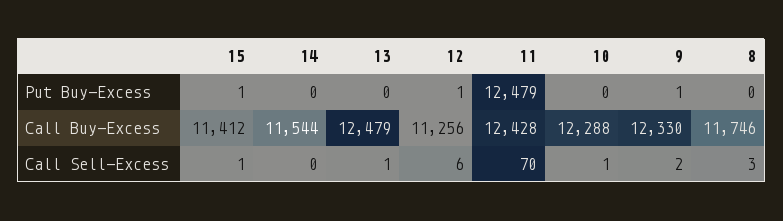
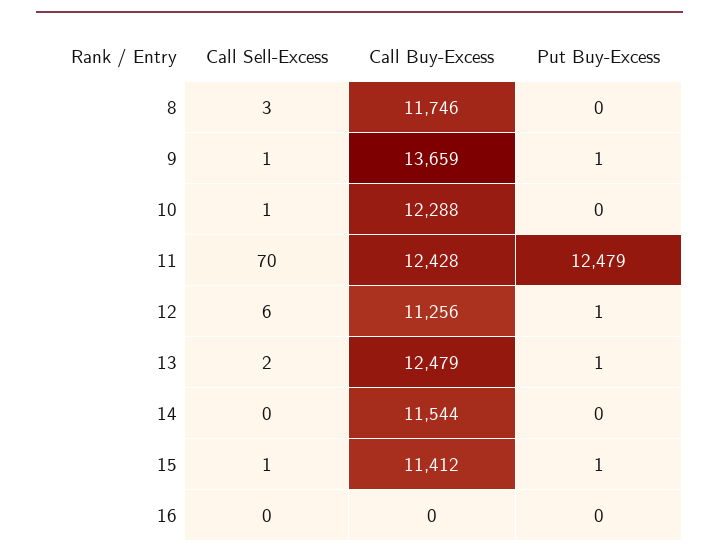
  {
    "15": {
      "Put Buy-Excess": 1,
      "Call Buy-Excess": 11412,
      "Call Sell-Excess": 1
    },
    "14": {
      "Put Buy-Excess": 0,
      "Call Buy-Excess": 11544,
      "Call Sell-Excess": 0
    },
    "13": {
-     "Put Buy-Excess": 0,
+     "Put Buy-Excess": 1,
      "Call Buy-Excess": 12479,
-     "Call Sell-Excess": 1
+     "Call Sell-Excess": 2
    },
    "12": {
      "Put Buy-Excess": 1,
      "Call Buy-Excess": 11256,
      "Call Sell-Excess": 6
    },
    "11": {
      "Put Buy-Excess": 12479,
      "Call Buy-Excess": 12428,
      "Call Sell-Excess": 70
    },
    "10": {
      "Put Buy-Excess": 0,
      "Call Buy-Excess": 12288,
      "Call Sell-Excess": 1
    },
    "9": {
      "Put Buy-Excess": 1,
-     "Call Buy-Excess": 12330,
+     "Call Buy-Excess": 13659,
-     "Call Sell-Excess": 2
+     "Call Sell-Excess": 1
    },
    "8": {
      "Put Buy-Excess": 0,
      "Call Buy-Excess": 11746,
      "Call Sell-Excess": 3
-   }
+   },
+   "16": {
+     "Call Sell-Excess": 0,
+     "Call Buy-Excess": 0,
+     "Put Buy-Excess": 0
+   }
  }

